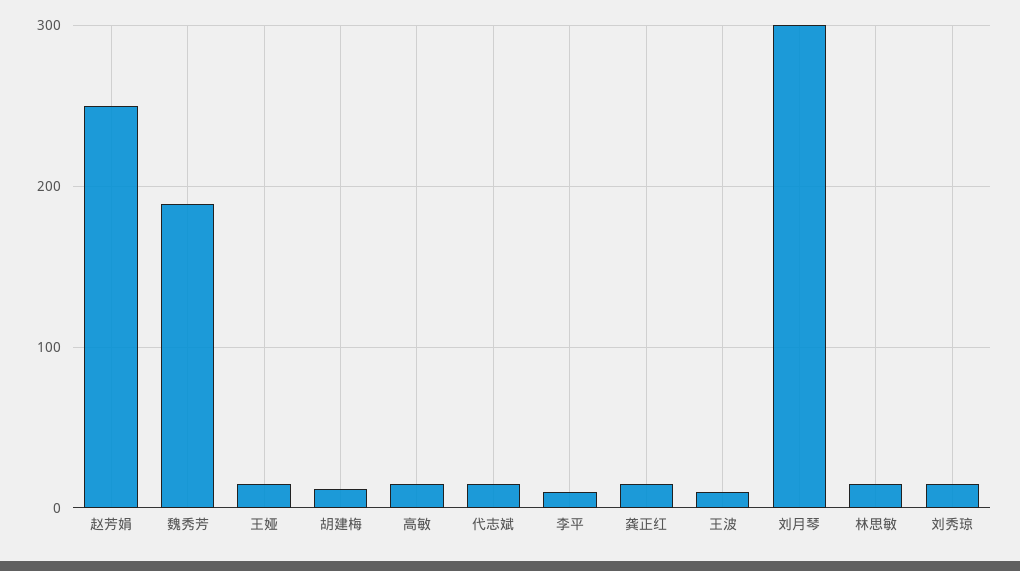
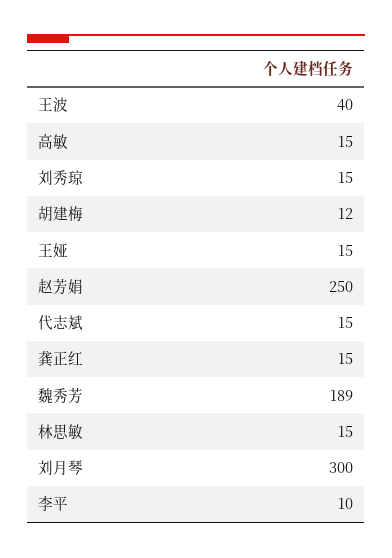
  {
    "赵芳娟": 250,
    "魏秀芳": 189,
    "王娅": 15,
    "胡建梅": 12,
    "高敏": 15,
    "代志斌": 15,
    "李平": 10,
    "龚正红": 15,
-   "王波": 10,
+   "王波": 40,
    "刘月琴": 300,
    "林思敏": 15,
    "刘秀琼": 15
  }

